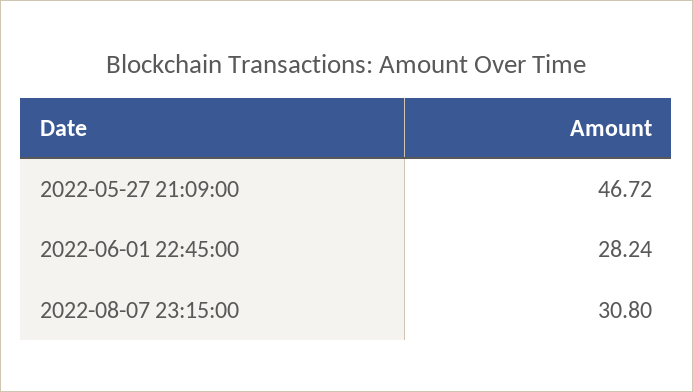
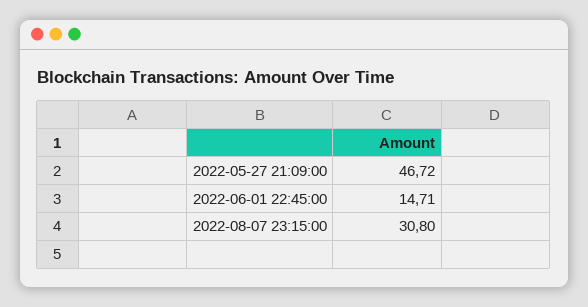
  {
    "2022-05-27 21:09:00": 46.72,
-   "2022-06-01 22:45:00": 28.24,
+   "2022-06-01 22:45:00": 14.71,
    "2022-08-07 23:15:00": 30.8
  }

